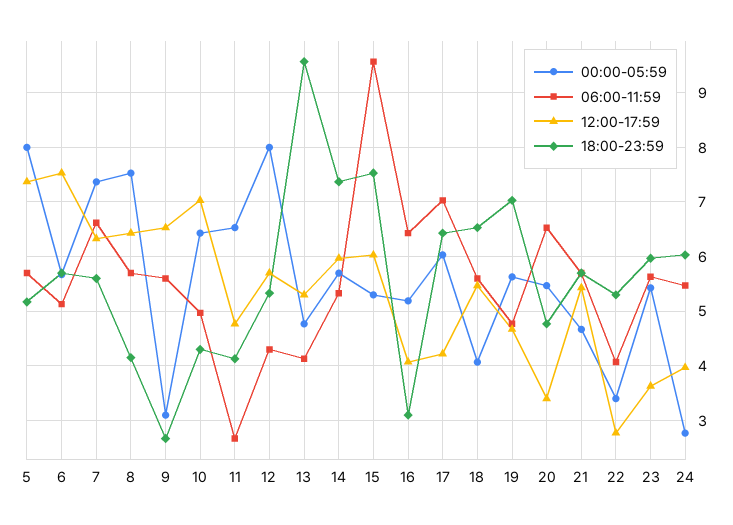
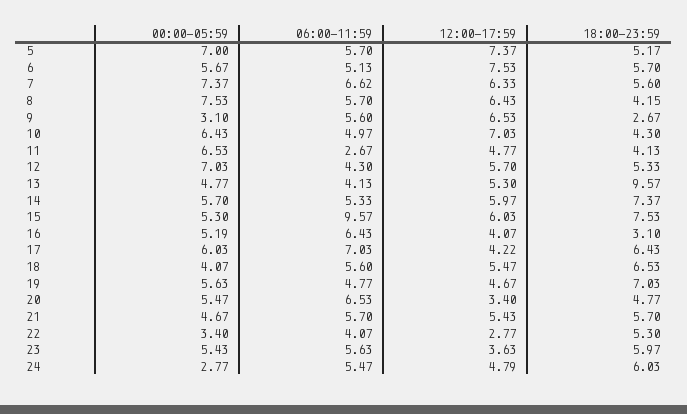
  {
    "00:00-05:59": {
-     "5": 8,
+     "5": 7,
      "6": 5.67,
      "7": 7.37,
      "8": 7.53,
      "9": 3.1,
      "10": 6.43,
      "11": 6.53,
-     "12": 8,
+     "12": 7.03,
      "13": 4.77,
      "14": 5.7,
      "15": 5.3,
      "16": 5.19,
      "17": 6.03,
      "18": 4.07,
      "19": 5.63,
      "20": 5.47,
      "21": 4.67,
      "22": 3.4,
      "23": 5.43,
      "24": 2.77
    },
    "06:00-11:59": {
      "5": 5.7,
      "6": 5.13,
      "7": 6.62,
      "8": 5.7,
      "9": 5.6,
      "10": 4.97,
      "11": 2.67,
      "12": 4.3,
      "13": 4.13,
      "14": 5.33,
      "15": 9.57,
      "16": 6.43,
      "17": 7.03,
      "18": 5.6,
      "19": 4.77,
      "20": 6.53,
      "21": 5.7,
      "22": 4.07,
      "23": 5.63,
      "24": 5.47
    },
    "12:00-17:59": {
      "5": 7.37,
      "6": 7.53,
      "7": 6.33,
      "8": 6.43,
      "9": 6.53,
      "10": 7.03,
      "11": 4.77,
      "12": 5.7,
      "13": 5.3,
      "14": 5.97,
      "15": 6.03,
      "16": 4.07,
      "17": 4.22,
      "18": 5.47,
      "19": 4.67,
      "20": 3.4,
      "21": 5.43,
      "22": 2.77,
      "23": 3.63,
-     "24": 4
+     "24": 4.79
    },
    "18:00-23:59": {
      "5": 5.17,
      "6": 5.7,
      "7": 5.6,
      "8": 4.15,
      "9": 2.67,
      "10": 4.3,
      "11": 4.13,
      "12": 5.33,
      "13": 9.57,
      "14": 7.37,
      "15": 7.53,
      "16": 3.1,
      "17": 6.43,
      "18": 6.53,
      "19": 7.03,
      "20": 4.77,
      "21": 5.7,
      "22": 5.3,
      "23": 5.97,
      "24": 6.03
    }
  }

